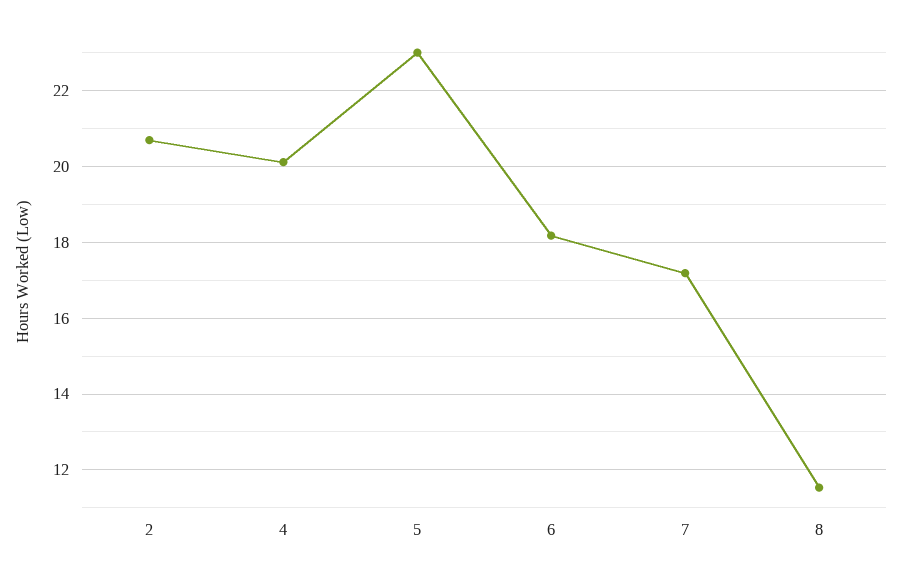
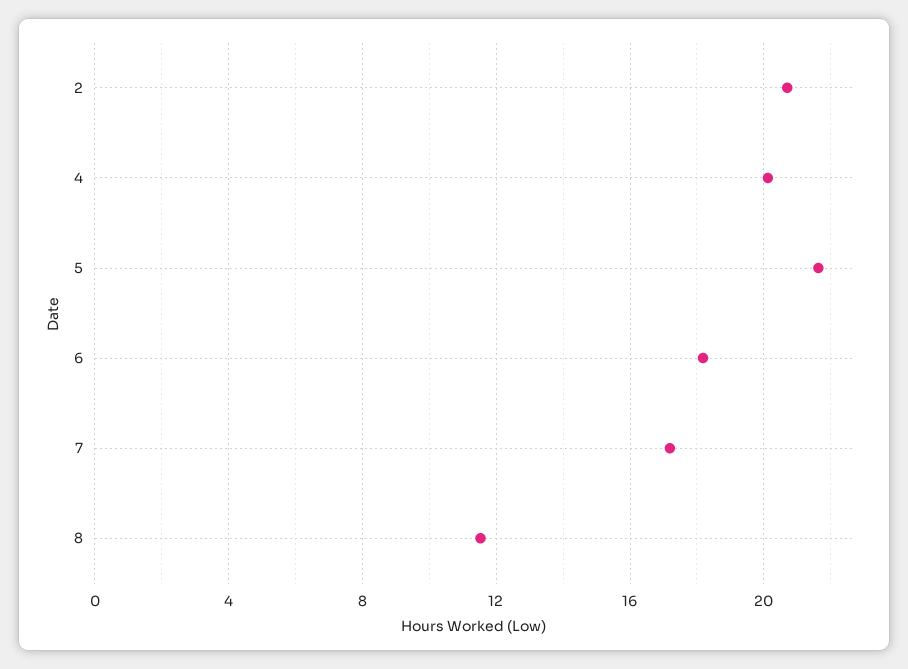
  {
    "2": 20.8,
    "4": 20.2,
-   "5": 23,
+   "5": 21.5,
    "6": 18.2,
    "7": 17.2,
    "8": 11.6
  }

